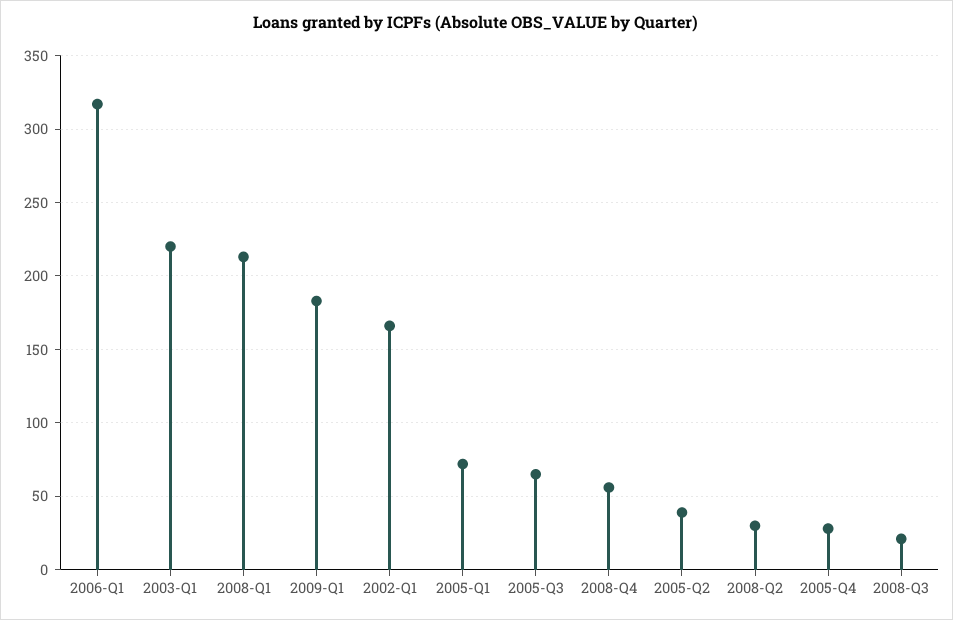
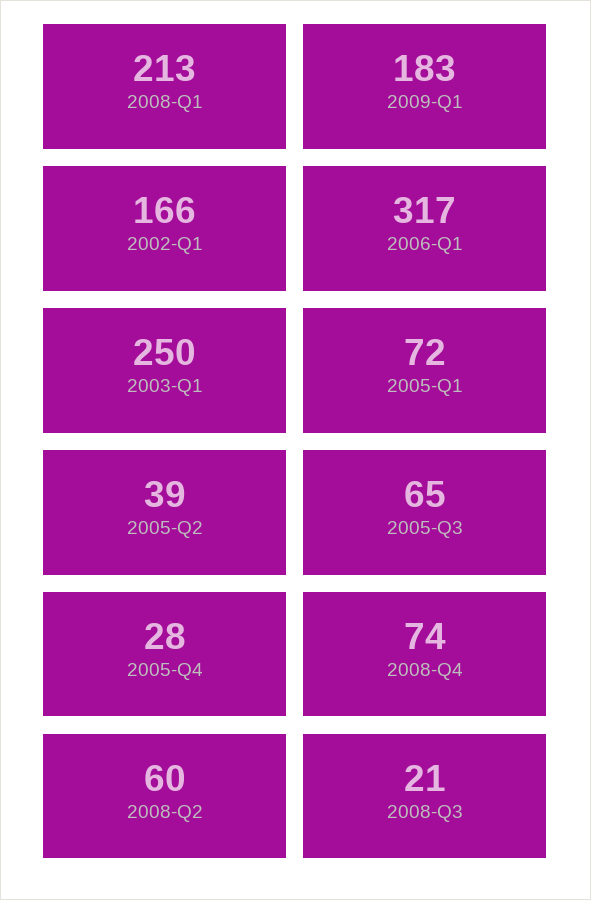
  {
    "2006-Q1": 317,
-   "2003-Q1": 220,
+   "2003-Q1": 250,
    "2008-Q1": 213,
    "2009-Q1": 183,
    "2002-Q1": 166,
    "2005-Q1": 72,
    "2005-Q3": 65,
-   "2008-Q4": 55,
+   "2008-Q4": 74,
    "2005-Q2": 39,
-   "2008-Q2": 30,
+   "2008-Q2": 60,
    "2005-Q4": 28,
    "2008-Q3": 21
  }

